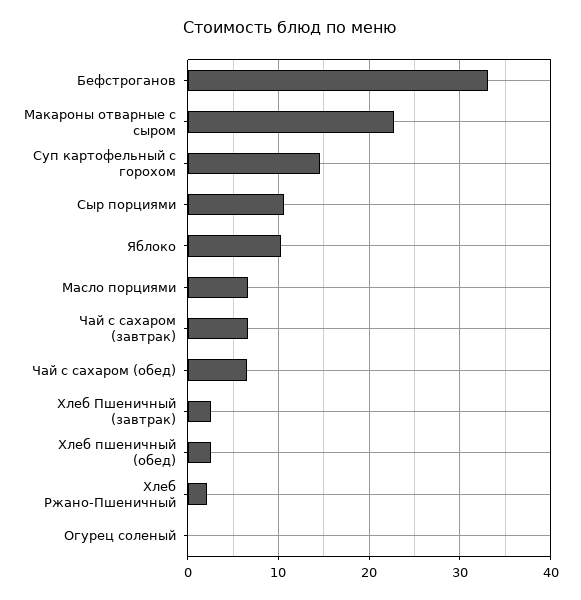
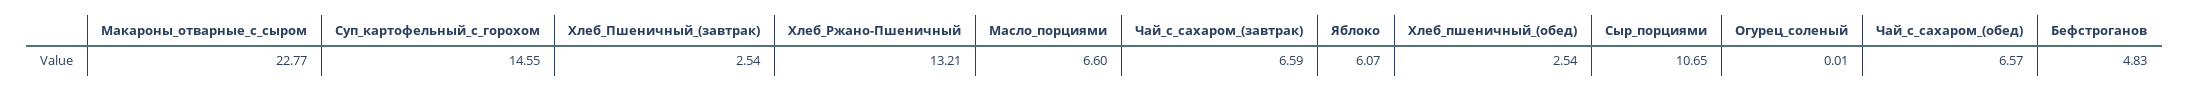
  {
-   "Бефстроганов": 33,
+   "Бефстроганов": 4.83,
    "Макароны отварные с сыром": 22.77,
    "Суп картофельный с горохом": 14.55,
    "Сыр порциями": 10.65,
-   "Яблоко": 10,
+   "Яблоко": 6.07,
    "Масло порциями": 6.6,
    "Чай с сахаром (завтрак)": 6.59,
    "Чай с сахаром (обед)": 6.57,
    "Хлеб Пшеничный (завтрак)": 2.54,
    "Хлеб пшеничный (обед)": 2.54,
-   "Хлеб Ржано-Пшеничный": 2,
+   "Хлеб Ржано-Пшеничный": 13.21,
    "Огурец соленый": 0.01
  }

